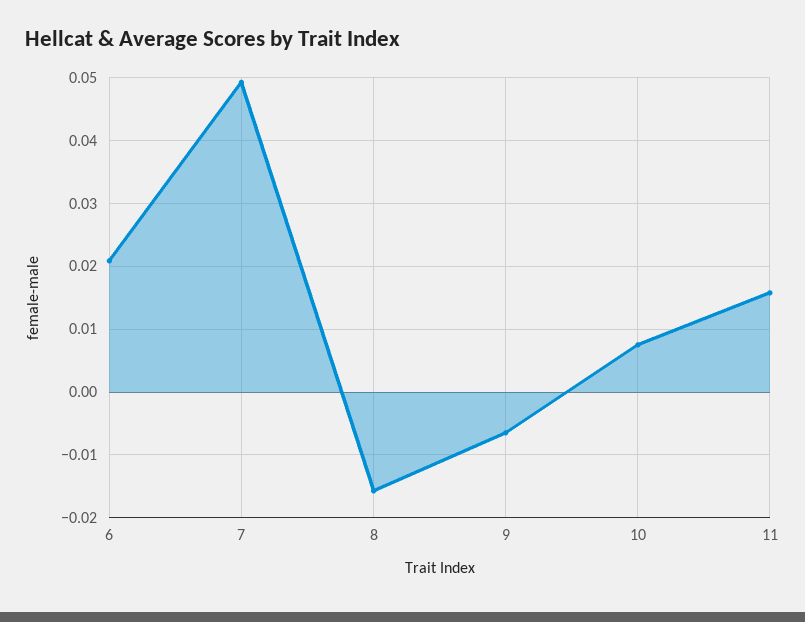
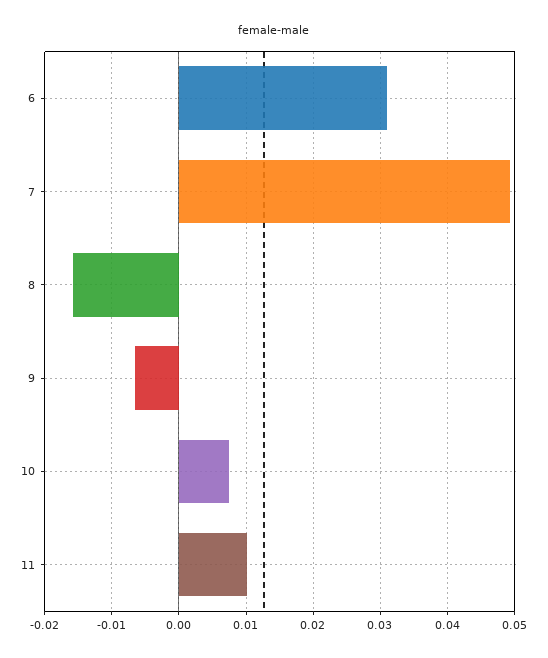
  {
-   "6": 0.021,
+   "6": 0.031,
    "7": 0.049,
    "8": -0.016,
    "9": -0.007,
    "10": 0.008,
-   "11": 0.016
+   "11": 0.01
  }

